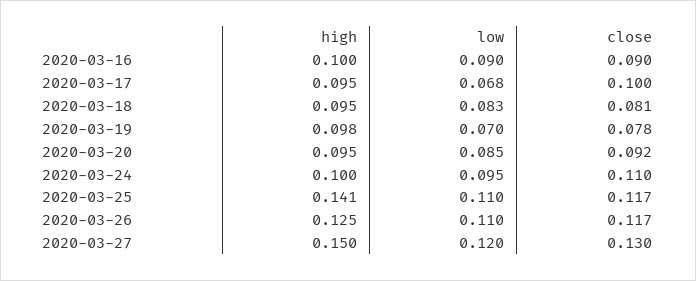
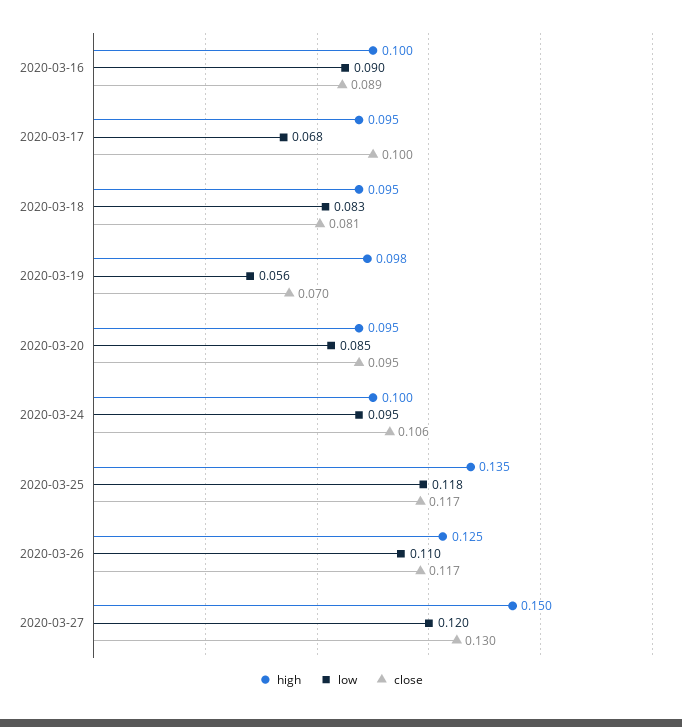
  {
    "high": {
      "2020-03-16": 0.1,
      "2020-03-17": 0.095,
      "2020-03-18": 0.095,
      "2020-03-19": 0.098,
      "2020-03-20": 0.095,
      "2020-03-24": 0.1,
-     "2020-03-25": 0.141,
+     "2020-03-25": 0.135,
      "2020-03-26": 0.125,
      "2020-03-27": 0.15
    },
    "low": {
      "2020-03-16": 0.09,
      "2020-03-17": 0.068,
      "2020-03-18": 0.083,
-     "2020-03-19": 0.07,
+     "2020-03-19": 0.056,
      "2020-03-20": 0.085,
      "2020-03-24": 0.095,
-     "2020-03-25": 0.11,
+     "2020-03-25": 0.118,
      "2020-03-26": 0.11,
      "2020-03-27": 0.12
    },
    "close": {
-     "2020-03-16": 0.09,
+     "2020-03-16": 0.089,
      "2020-03-17": 0.1,
      "2020-03-18": 0.081,
-     "2020-03-19": 0.078,
+     "2020-03-19": 0.07,
-     "2020-03-20": 0.092,
+     "2020-03-20": 0.095,
-     "2020-03-24": 0.11,
+     "2020-03-24": 0.106,
      "2020-03-25": 0.117,
      "2020-03-26": 0.117,
      "2020-03-27": 0.13
    }
  }

